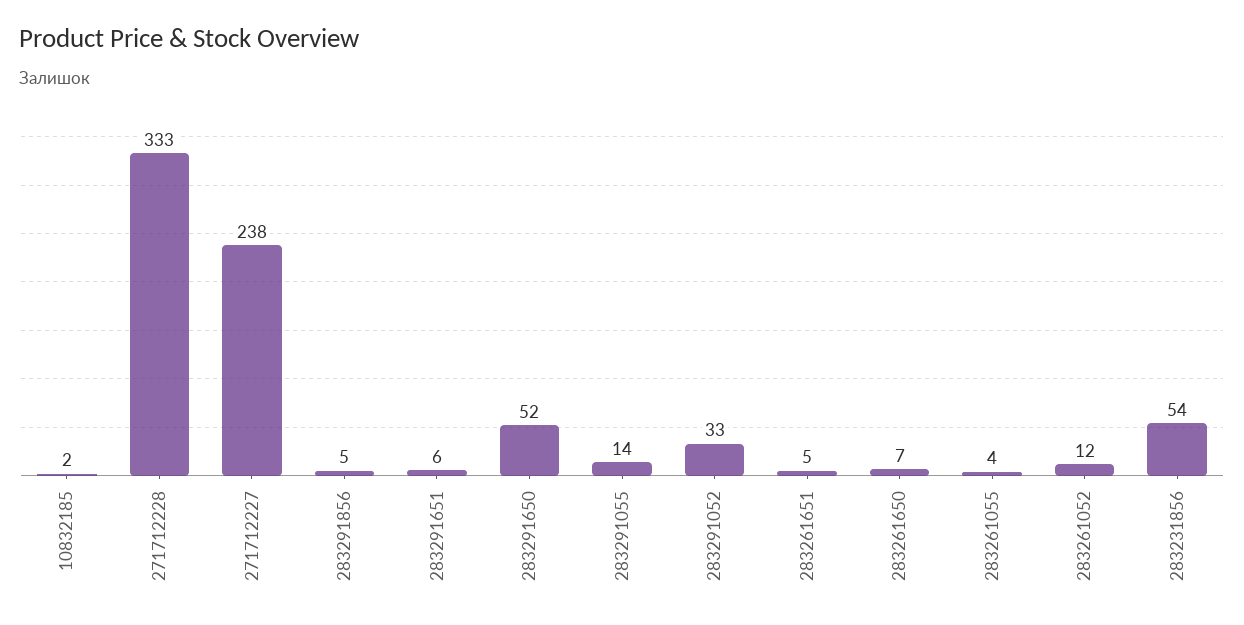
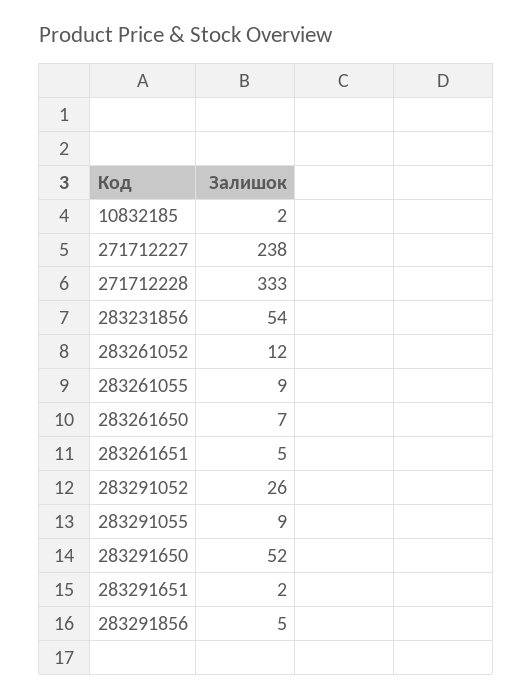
  {
    "10832185": 2,
    "271712228": 333,
    "271712227": 238,
    "283291856": 5,
-   "283291651": 6,
+   "283291651": 2,
    "283291650": 52,
-   "283291055": 14,
+   "283291055": 9,
-   "283291052": 33,
+   "283291052": 26,
    "283261651": 5,
    "283261650": 7,
-   "283261055": 4,
+   "283261055": 9,
    "283261052": 12,
    "283231856": 54
  }

